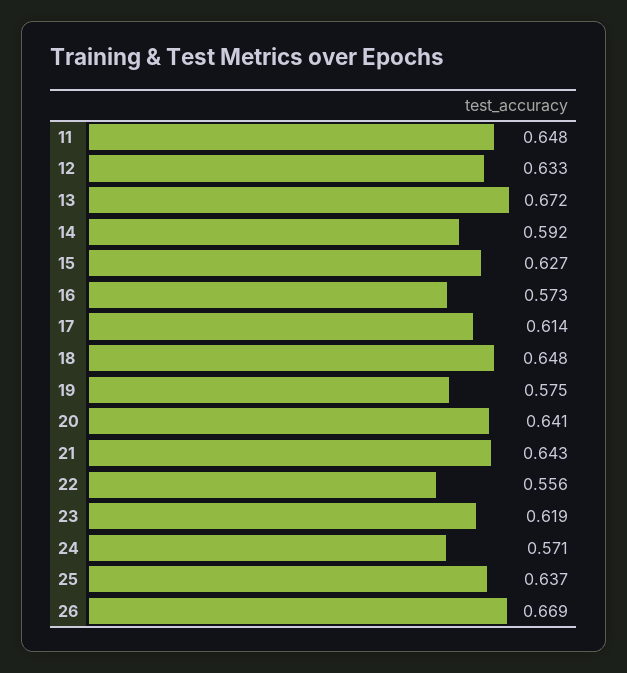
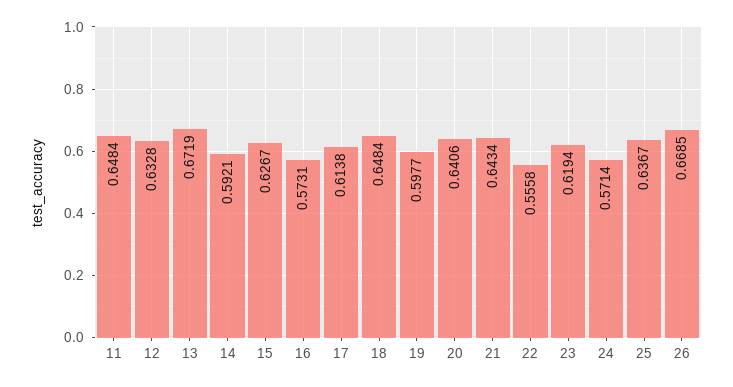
  {
    "11": 0.6484,
    "12": 0.6328,
    "13": 0.6719,
    "14": 0.5921,
    "15": 0.6267,
    "16": 0.5731,
    "17": 0.6138,
    "18": 0.6484,
-   "19": 0.575,
+   "19": 0.5977,
    "20": 0.6406,
    "21": 0.6434,
    "22": 0.5558,
    "23": 0.6194,
    "24": 0.5714,
    "25": 0.6367,
    "26": 0.6685
  }

